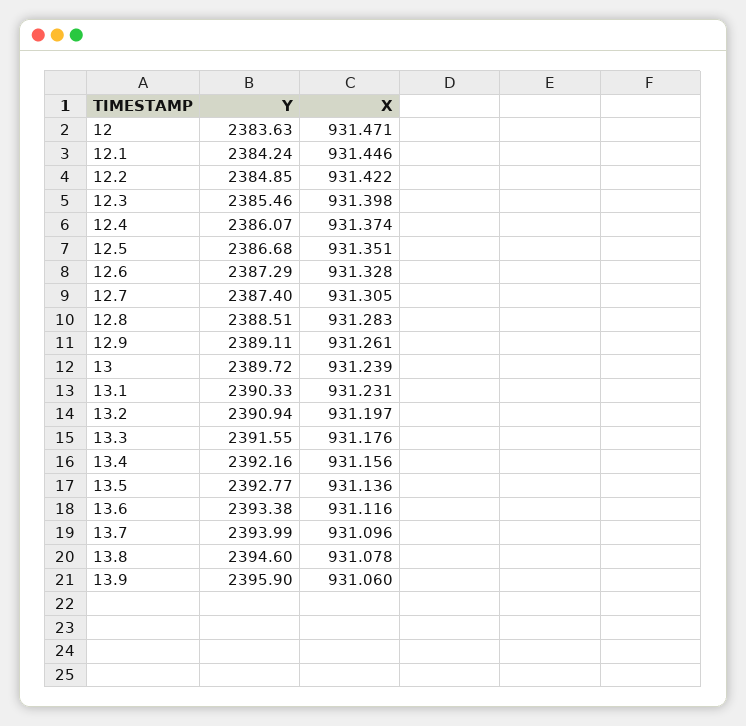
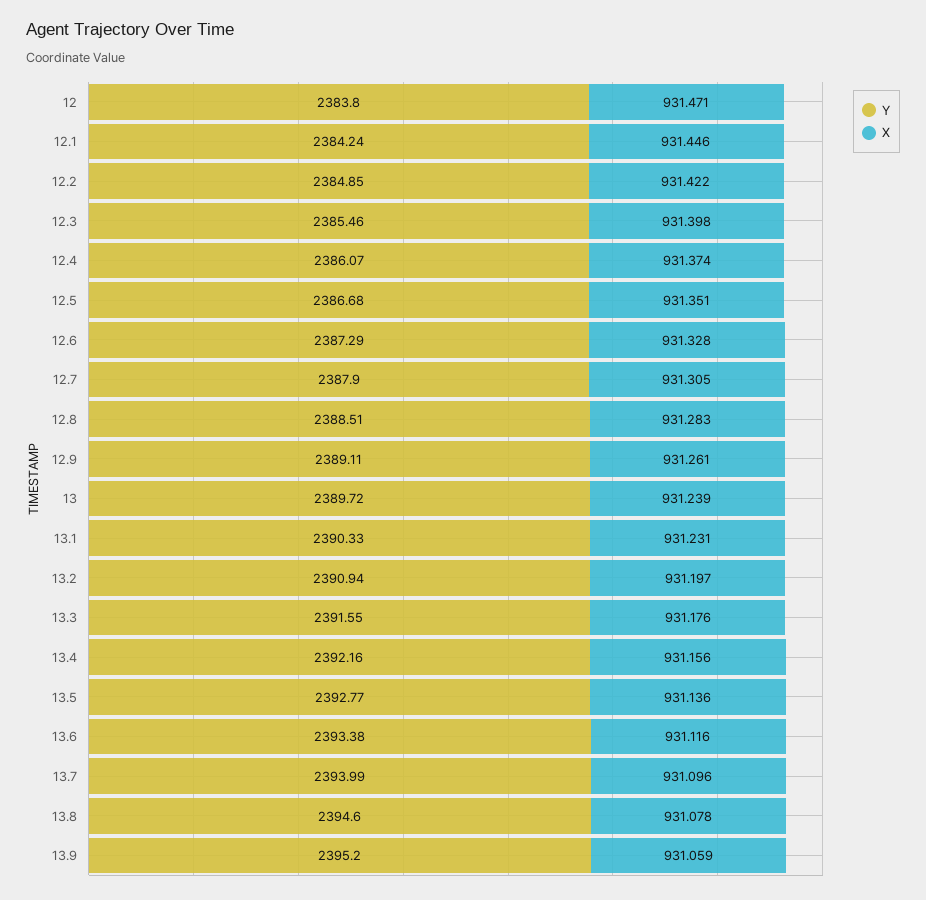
  {
    "Y": {
-     "12": 2383.63,
+     "12": 2383.8,
      "12.1": 2384.24,
      "12.2": 2384.85,
      "12.3": 2385.46,
      "12.4": 2386.07,
      "12.5": 2386.68,
      "12.6": 2387.29,
-     "12.7": 2387.4,
+     "12.7": 2387.9,
      "12.8": 2388.51,
      "12.9": 2389.11,
      "13": 2389.72,
      "13.1": 2390.33,
      "13.2": 2390.94,
      "13.3": 2391.55,
      "13.4": 2392.16,
      "13.5": 2392.77,
      "13.6": 2393.38,
      "13.7": 2393.99,
      "13.8": 2394.6,
-     "13.9": 2395.9
+     "13.9": 2395.2
    },
    "X": {
      "12": 931.471,
      "12.1": 931.446,
      "12.2": 931.422,
      "12.3": 931.398,
      "12.4": 931.374,
      "12.5": 931.351,
      "12.6": 931.328,
      "12.7": 931.305,
      "12.8": 931.283,
      "12.9": 931.261,
      "13": 931.239,
      "13.1": 931.231,
      "13.2": 931.197,
      "13.3": 931.176,
      "13.4": 931.156,
      "13.5": 931.136,
      "13.6": 931.116,
      "13.7": 931.096,
      "13.8": 931.078,
-     "13.9": 931.06
+     "13.9": 931.059
    }
  }

